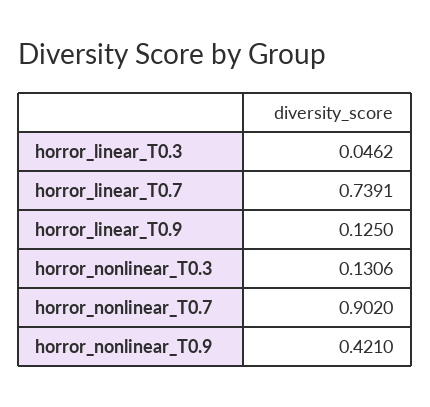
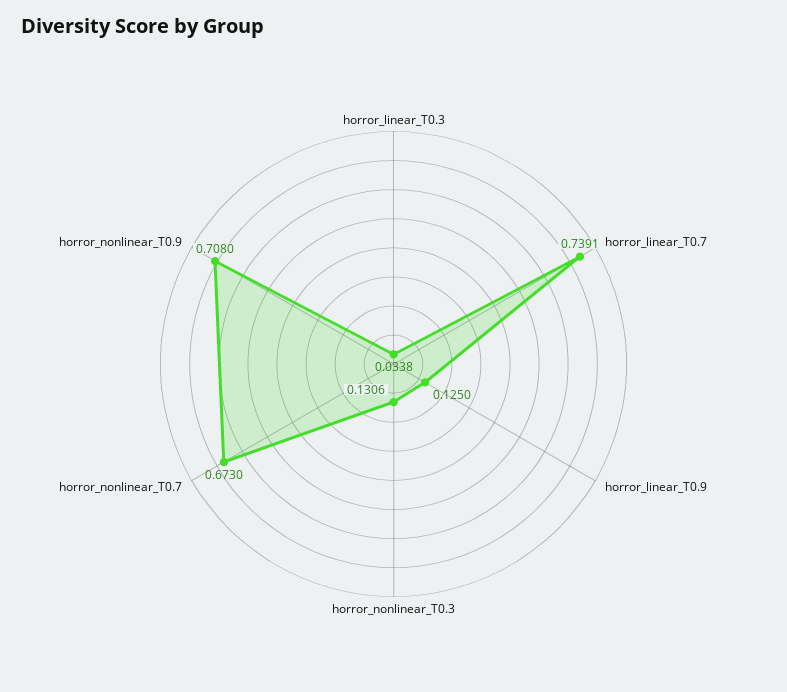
  {
-   "horror_linear_T0.3": 0.0462,
+   "horror_linear_T0.3": 0.0338,
    "horror_linear_T0.7": 0.7391,
    "horror_linear_T0.9": 0.125,
    "horror_nonlinear_T0.3": 0.1306,
-   "horror_nonlinear_T0.7": 0.902,
+   "horror_nonlinear_T0.7": 0.673,
-   "horror_nonlinear_T0.9": 0.421
+   "horror_nonlinear_T0.9": 0.708
  }

